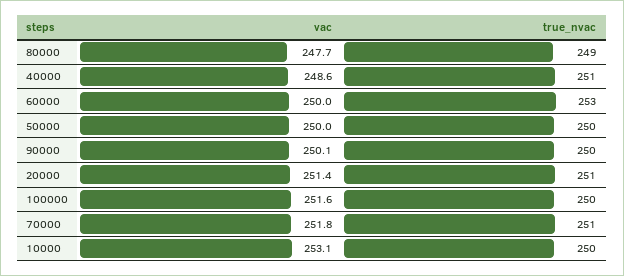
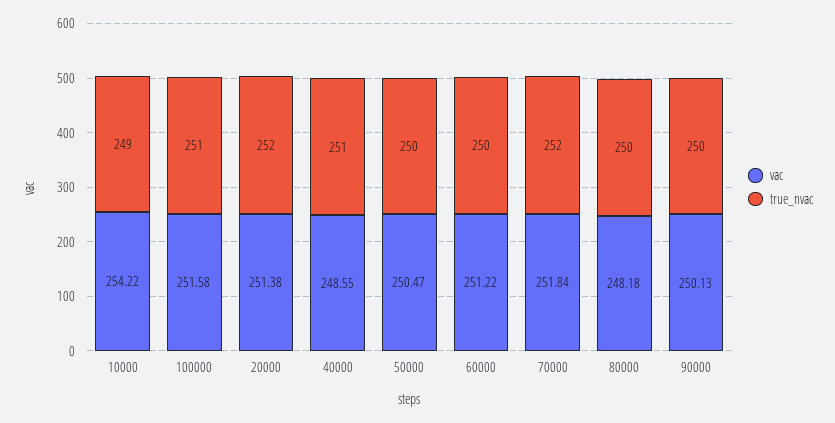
  {
    "vac": {
-     "80000": 247.7,
+     "80000": 248.18,
      "40000": 248.55,
-     "60000": 250,
+     "60000": 251.22,
-     "50000": 250,
+     "50000": 250.47,
      "90000": 250.13,
      "20000": 251.38,
      "100000": 251.58,
      "70000": 251.84,
-     "10000": 253.1
+     "10000": 254.22
    },
    "true_nvac": {
-     "80000": 249,
+     "80000": 250,
      "40000": 251,
-     "60000": 253,
+     "60000": 250,
      "50000": 250,
      "90000": 250,
-     "20000": 251,
+     "20000": 252,
-     "100000": 250,
+     "100000": 251,
-     "70000": 251,
+     "70000": 252,
-     "10000": 250
+     "10000": 249
    }
  }

